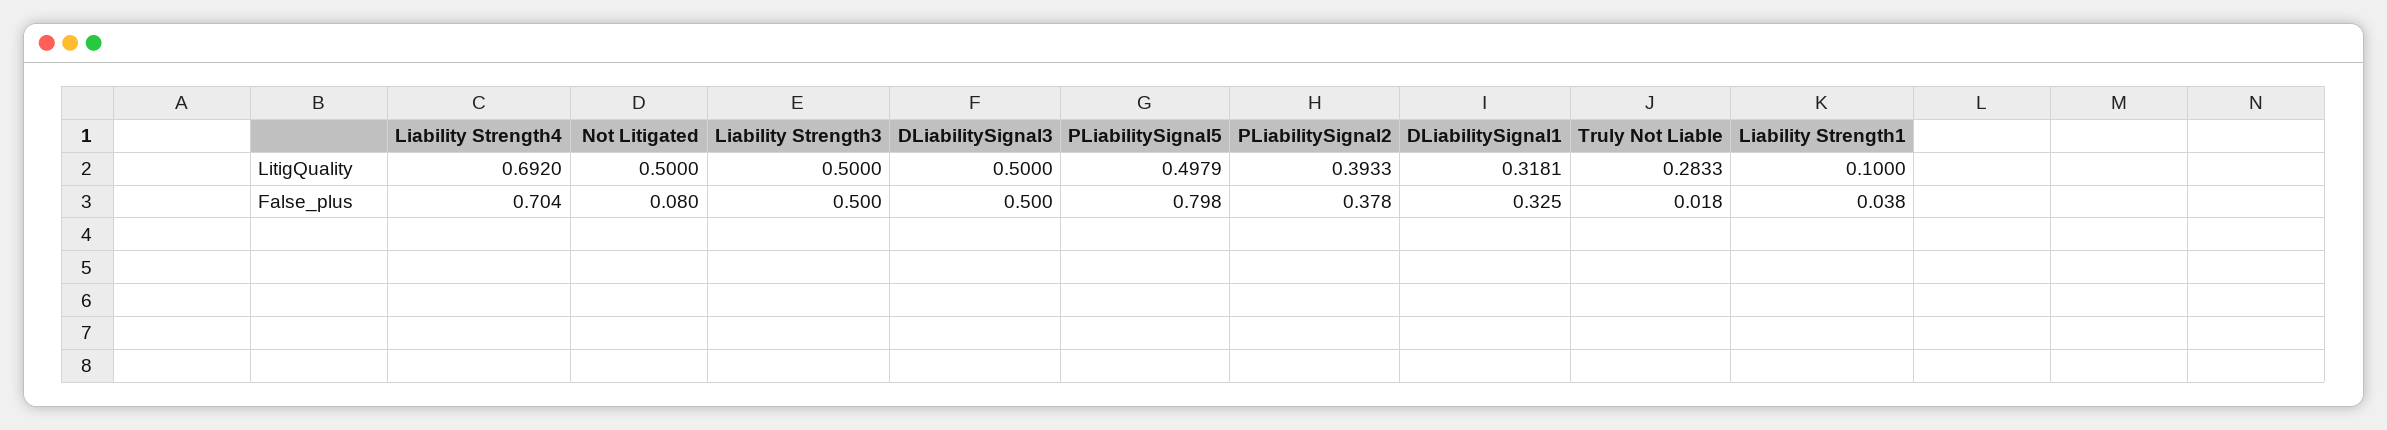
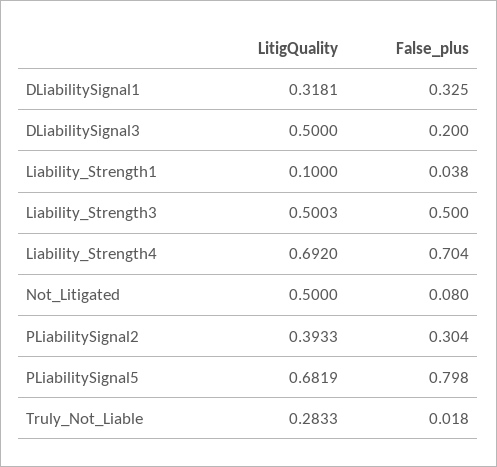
  {
    "Liability Strength4": {
      "LitigQuality": 0.692,
      "False_plus": 0.704
    },
    "Not Litigated": {
      "LitigQuality": 0.5,
      "False_plus": 0.08
    },
    "Liability Strength3": {
-     "LitigQuality": 0.5,
+     "LitigQuality": 0.5003,
      "False_plus": 0.5
    },
    "DLiabilitySignal3": {
      "LitigQuality": 0.5,
-     "False_plus": 0.5
+     "False_plus": 0.2
    },
    "PLiabilitySignal5": {
-     "LitigQuality": 0.4979,
+     "LitigQuality": 0.6819,
      "False_plus": 0.798
    },
    "PLiabilitySignal2": {
      "LitigQuality": 0.3933,
-     "False_plus": 0.378
+     "False_plus": 0.304
    },
    "DLiabilitySignal1": {
      "LitigQuality": 0.3181,
      "False_plus": 0.325
    },
    "Truly Not Liable": {
      "LitigQuality": 0.2833,
      "False_plus": 0.018
    },
    "Liability Strength1": {
      "LitigQuality": 0.1,
      "False_plus": 0.038
    }
  }

